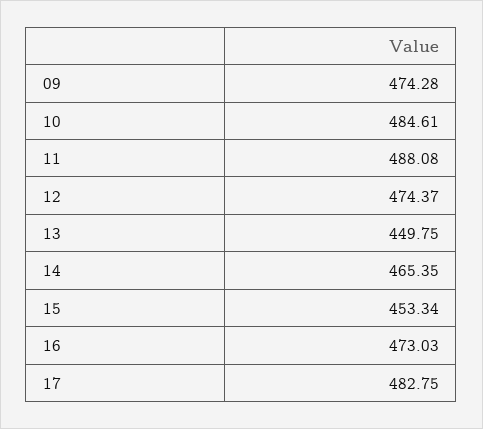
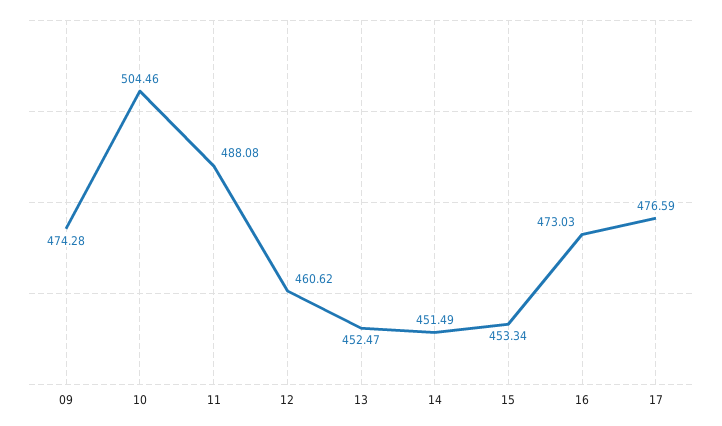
  {
    "09": 474.28,
-   "10": 484.61,
+   "10": 504.46,
    "11": 488.08,
-   "12": 474.37,
+   "12": 460.62,
-   "13": 449.75,
+   "13": 452.47,
-   "14": 465.35,
+   "14": 451.49,
    "15": 453.34,
    "16": 473.03,
-   "17": 482.75
+   "17": 476.59
  }

